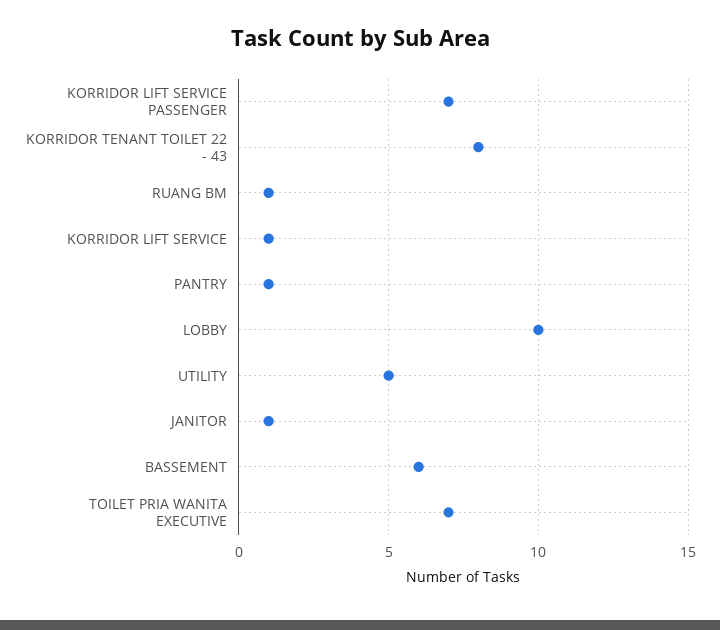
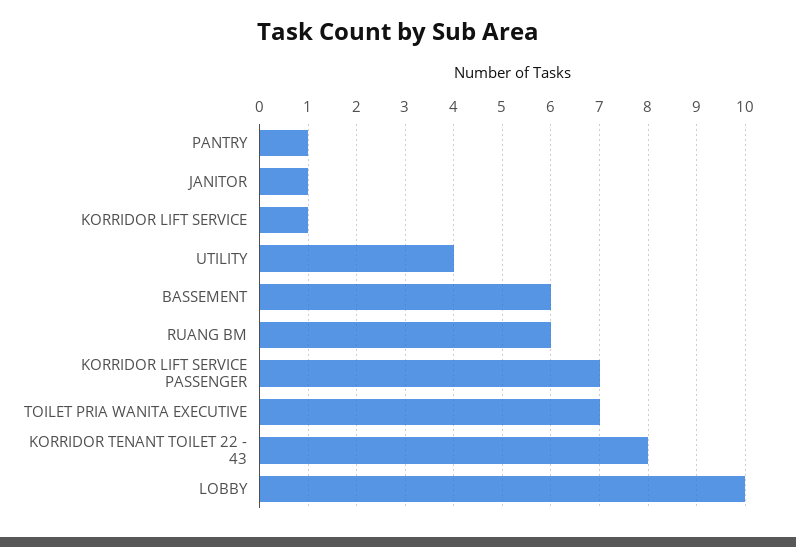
  {
    "KORRIDOR LIFT SERVICE PASSENGER": 7,
    "KORRIDOR TENANT TOILET 22 - 43": 8,
-   "RUANG BM": 1,
+   "RUANG BM": 6,
    "KORRIDOR LIFT SERVICE": 1,
    "PANTRY": 1,
    "LOBBY": 10,
-   "UTILITY": 5,
+   "UTILITY": 4,
    "JANITOR": 1,
    "BASSEMENT": 6,
    "TOILET PRIA WANITA EXECUTIVE": 7
  }

